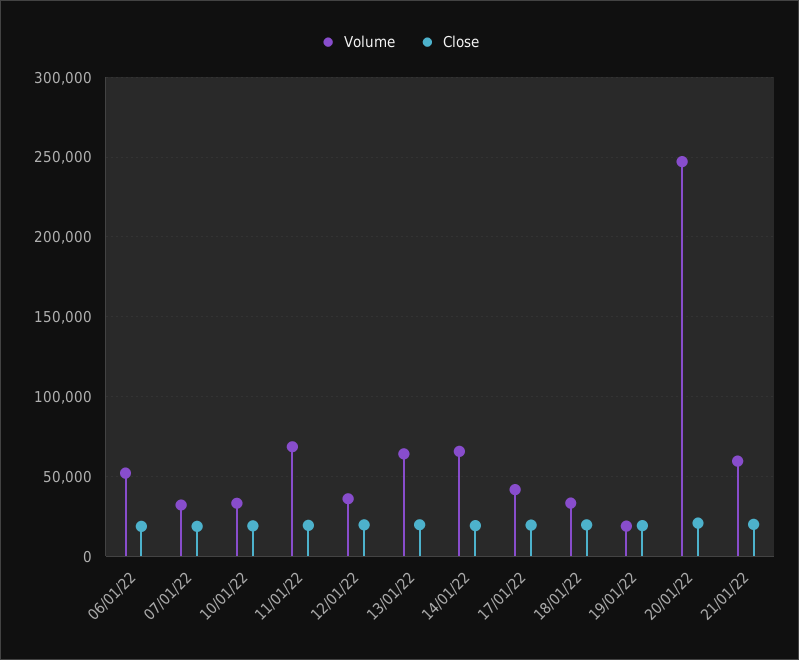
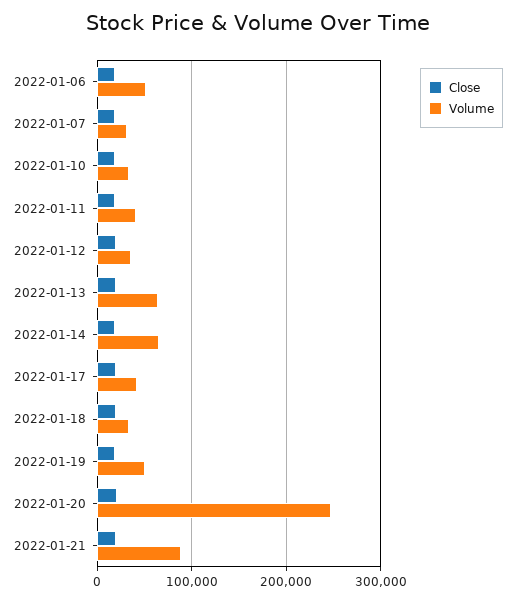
  {
    "Volume": {
      "06/01/22": 50000,
      "07/01/22": 30000,
      "10/01/22": 35000,
-     "11/01/22": 70000,
+     "11/01/22": 40000,
      "12/01/22": 35000,
      "13/01/22": 65000,
      "14/01/22": 65000,
      "17/01/22": 40000,
      "18/01/22": 35000,
-     "19/01/22": 20000,
+     "19/01/22": 50000,
      "20/01/22": 245000,
-     "21/01/22": 60000
+     "21/01/22": 90000
    },
    "Close": {
      "06/01/22": 20000,
      "07/01/22": 20000,
      "10/01/22": 20000,
      "11/01/22": 20000,
      "12/01/22": 20000,
      "13/01/22": 20000,
      "14/01/22": 20000,
      "17/01/22": 20000,
      "18/01/22": 20000,
      "19/01/22": 20000,
      "20/01/22": 20000,
      "21/01/22": 20000
    }
  }

